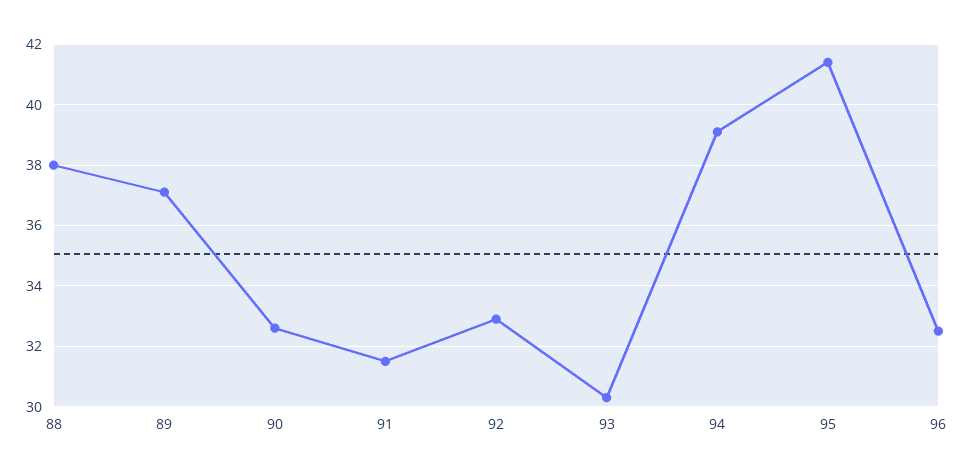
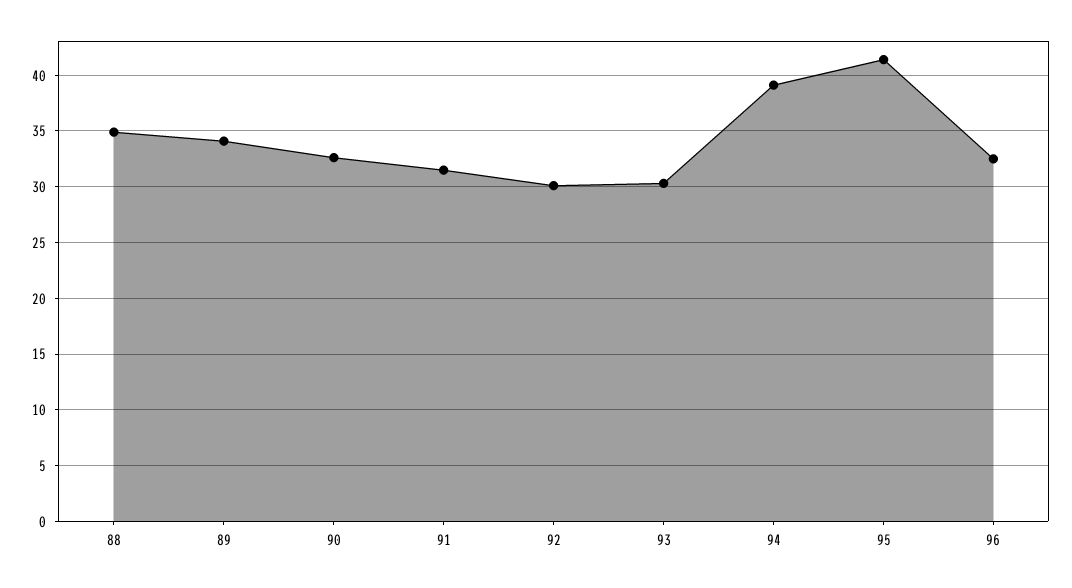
  {
-   "88": 38,
+   "88": 35,
-   "89": 37,
+   "89": 34,
    "90": 32.5,
    "91": 31.5,
-   "92": 33,
+   "92": 30,
    "93": 30.5,
    "94": 39,
    "95": 41.5,
    "96": 32.5
  }

